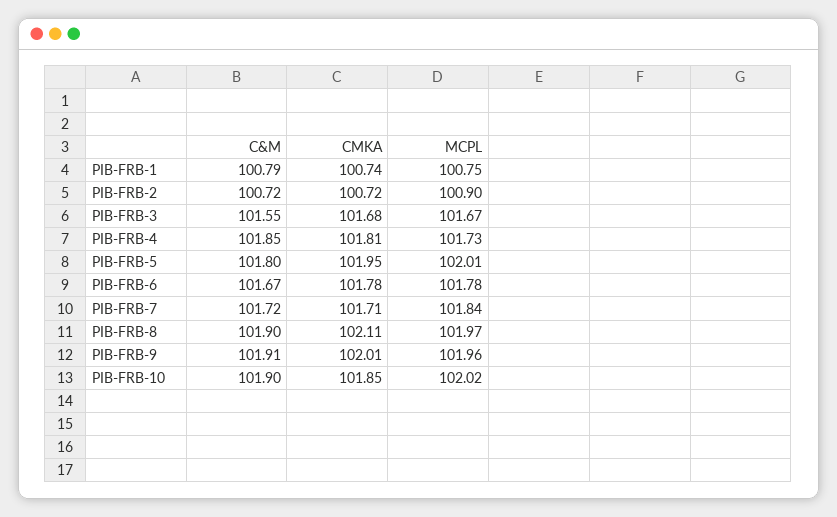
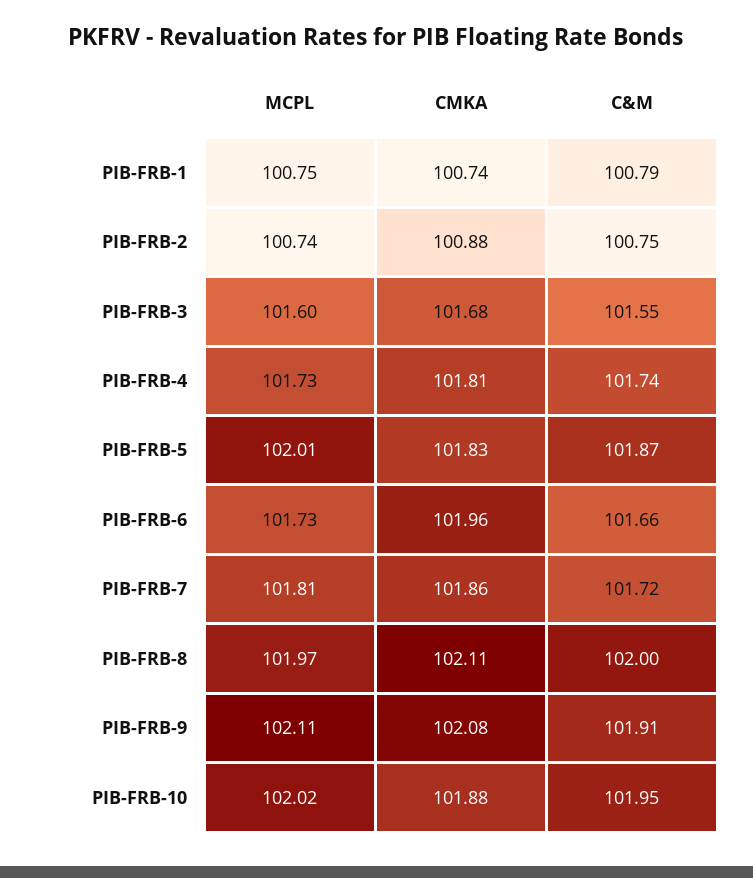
  {
    "C&M": {
      "PIB-FRB-1": 100.79,
-     "PIB-FRB-2": 100.72,
+     "PIB-FRB-2": 100.75,
      "PIB-FRB-3": 101.55,
-     "PIB-FRB-4": 101.85,
+     "PIB-FRB-4": 101.74,
-     "PIB-FRB-5": 101.8,
+     "PIB-FRB-5": 101.87,
-     "PIB-FRB-6": 101.67,
+     "PIB-FRB-6": 101.66,
      "PIB-FRB-7": 101.72,
-     "PIB-FRB-8": 101.9,
+     "PIB-FRB-8": 102,
      "PIB-FRB-9": 101.91,
-     "PIB-FRB-10": 101.9
+     "PIB-FRB-10": 101.95
    },
    "CMKA": {
      "PIB-FRB-1": 100.74,
-     "PIB-FRB-2": 100.72,
+     "PIB-FRB-2": 100.88,
      "PIB-FRB-3": 101.68,
      "PIB-FRB-4": 101.81,
-     "PIB-FRB-5": 101.95,
+     "PIB-FRB-5": 101.83,
-     "PIB-FRB-6": 101.78,
+     "PIB-FRB-6": 101.96,
-     "PIB-FRB-7": 101.71,
+     "PIB-FRB-7": 101.86,
      "PIB-FRB-8": 102.11,
-     "PIB-FRB-9": 102.01,
+     "PIB-FRB-9": 102.08,
-     "PIB-FRB-10": 101.85
+     "PIB-FRB-10": 101.88
    },
    "MCPL": {
      "PIB-FRB-1": 100.75,
-     "PIB-FRB-2": 100.9,
+     "PIB-FRB-2": 100.74,
-     "PIB-FRB-3": 101.67,
+     "PIB-FRB-3": 101.6,
      "PIB-FRB-4": 101.73,
      "PIB-FRB-5": 102.01,
-     "PIB-FRB-6": 101.78,
+     "PIB-FRB-6": 101.73,
-     "PIB-FRB-7": 101.84,
+     "PIB-FRB-7": 101.81,
      "PIB-FRB-8": 101.97,
-     "PIB-FRB-9": 101.96,
+     "PIB-FRB-9": 102.11,
      "PIB-FRB-10": 102.02
    }
  }

